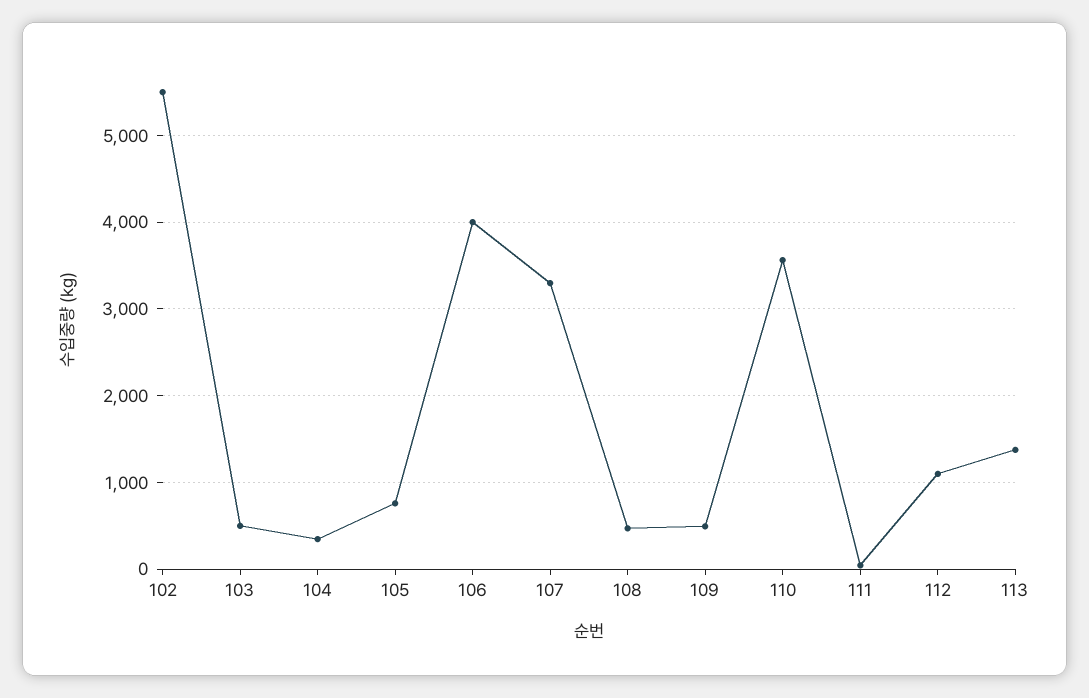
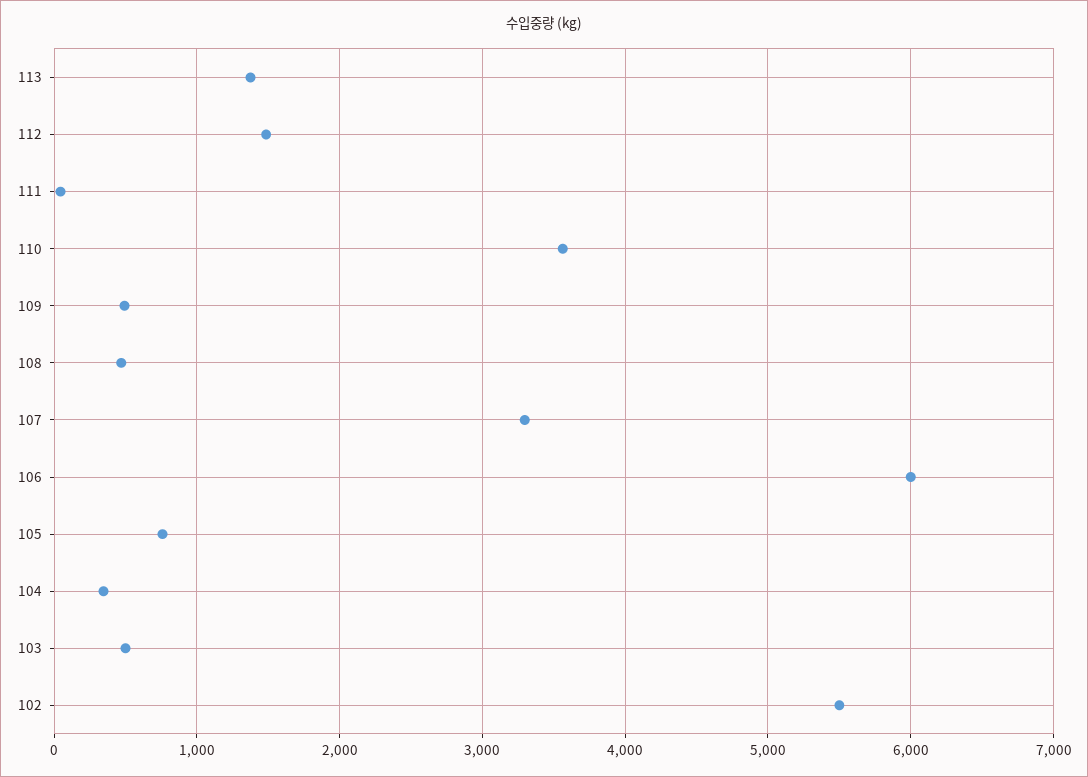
  {
    "102": 5500,
    "103": 500,
    "104": 300,
    "105": 800,
-   "106": 4000,
+   "106": 6000,
    "107": 3300,
    "108": 500,
    "109": 500,
    "110": 3600,
    "111": 0,
-   "112": 1100,
+   "112": 1500,
    "113": 1400
  }

